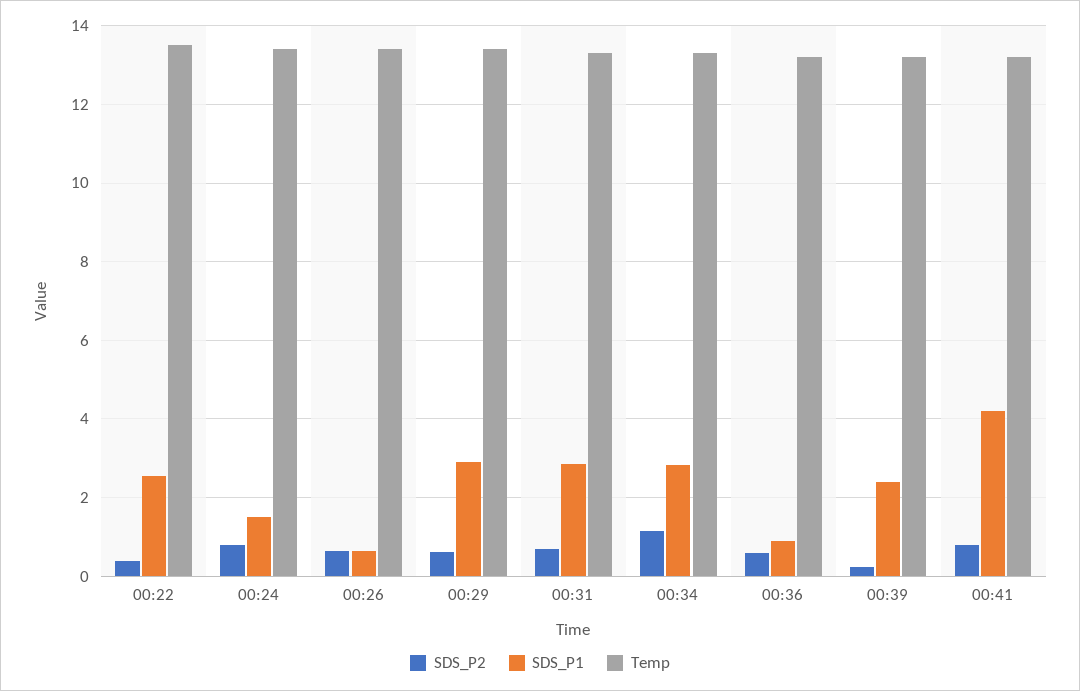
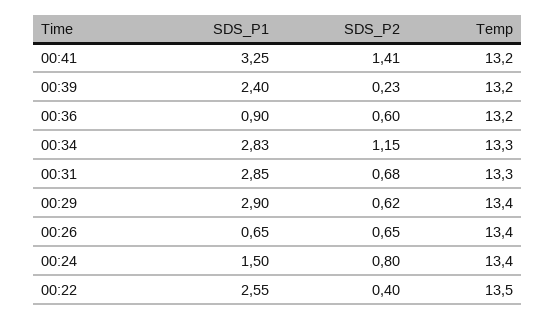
  {
    "SDS_P2": {
      "00:22": 0.4,
      "00:24": 0.8,
      "00:26": 0.65,
      "00:29": 0.62,
      "00:31": 0.68,
      "00:34": 1.15,
      "00:36": 0.6,
      "00:39": 0.23,
-     "00:41": 0.8
+     "00:41": 1.41
    },
    "SDS_P1": {
      "00:22": 2.55,
      "00:24": 1.5,
      "00:26": 0.65,
      "00:29": 2.9,
      "00:31": 2.85,
      "00:34": 2.83,
      "00:36": 0.9,
      "00:39": 2.4,
-     "00:41": 4.2
+     "00:41": 3.25
    },
    "Temp": {
      "00:22": 13.5,
      "00:24": 13.4,
      "00:26": 13.4,
      "00:29": 13.4,
      "00:31": 13.3,
      "00:34": 13.3,
      "00:36": 13.2,
      "00:39": 13.2,
      "00:41": 13.2
    }
  }

